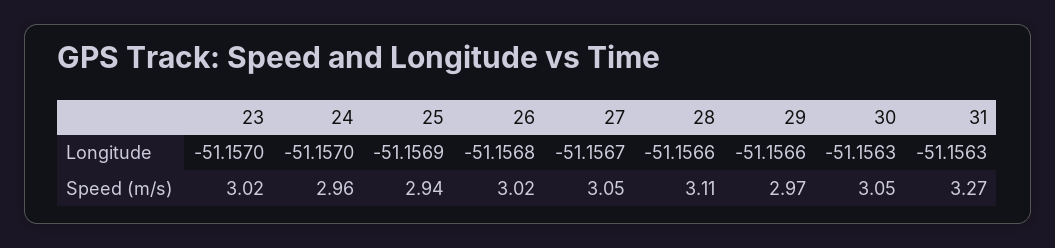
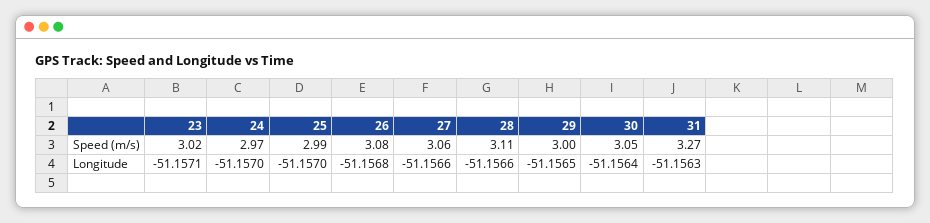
  {
    "23": {
-     "Longitude": -51.157,
+     "Longitude": -51.1571,
      "Speed (m/s)": 3.02
    },
    "24": {
      "Longitude": -51.157,
-     "Speed (m/s)": 2.96
+     "Speed (m/s)": 2.97
    },
    "25": {
-     "Longitude": -51.1569,
+     "Longitude": -51.157,
-     "Speed (m/s)": 2.94
+     "Speed (m/s)": 2.99
    },
    "26": {
      "Longitude": -51.1568,
-     "Speed (m/s)": 3.02
+     "Speed (m/s)": 3.08
    },
    "27": {
-     "Longitude": -51.1567,
+     "Longitude": -51.1566,
-     "Speed (m/s)": 3.05
+     "Speed (m/s)": 3.06
    },
    "28": {
      "Longitude": -51.1566,
      "Speed (m/s)": 3.11
    },
    "29": {
-     "Longitude": -51.1566,
+     "Longitude": -51.1565,
-     "Speed (m/s)": 2.97
+     "Speed (m/s)": 3
    },
    "30": {
-     "Longitude": -51.1563,
+     "Longitude": -51.1564,
      "Speed (m/s)": 3.05
    },
    "31": {
      "Longitude": -51.1563,
      "Speed (m/s)": 3.27
    }
  }

